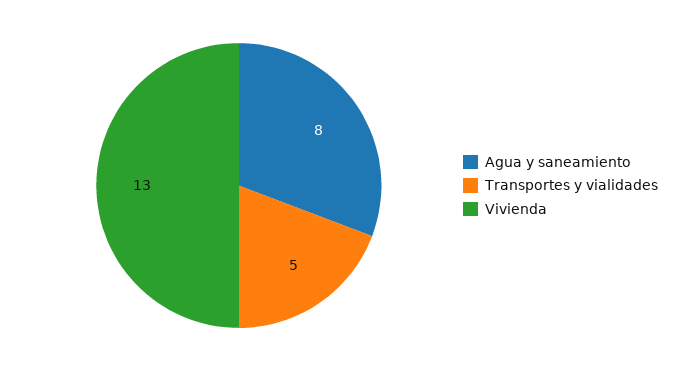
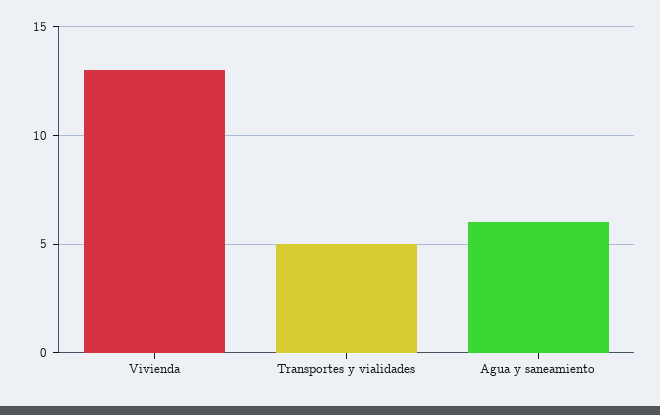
  {
-   "Agua y saneamiento": 8,
+   "Agua y saneamiento": 6,
    "Transportes y vialidades": 5,
    "Vivienda": 13
  }

